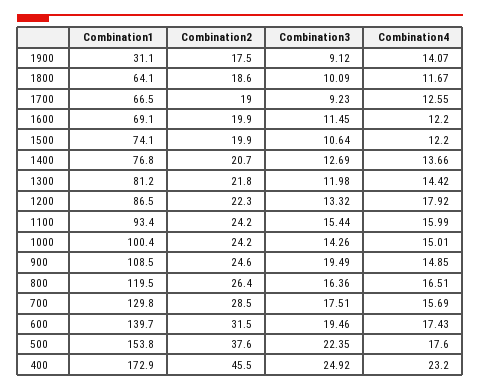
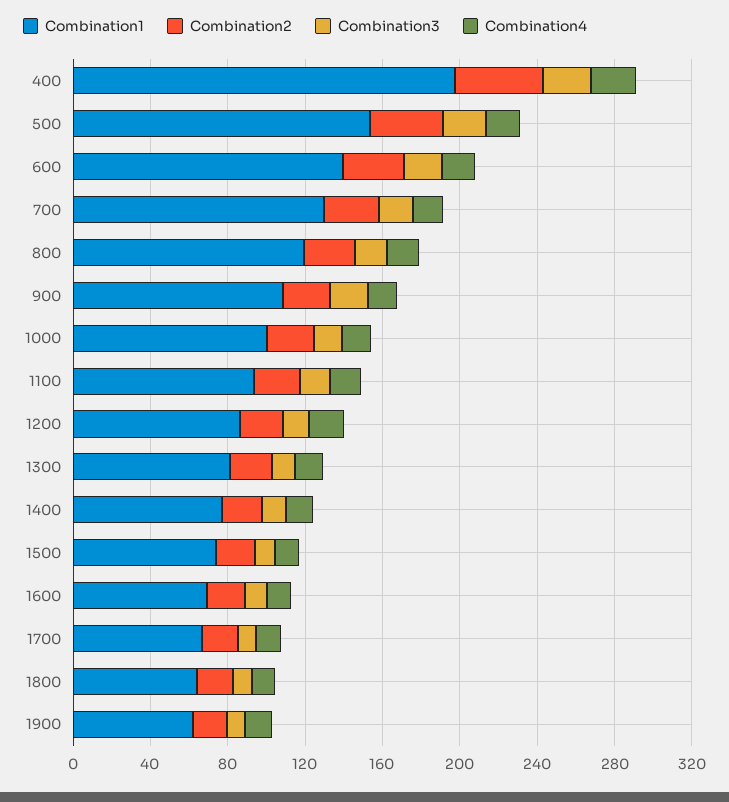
  {
    "Combination1": {
-     "1900": 31.1,
+     "1900": 60,
      "1800": 64.1,
      "1700": 66.5,
      "1600": 69.1,
      "1500": 74.1,
      "1400": 76.8,
      "1300": 81.2,
      "1200": 86.5,
      "1100": 93.4,
      "1000": 100.4,
      "900": 108.5,
      "800": 119.5,
      "700": 129.8,
      "600": 139.7,
      "500": 153.8,
-     "400": 172.9
+     "400": 200
    },
    "Combination2": {
      "1900": 17.5,
      "1800": 18.6,
      "1700": 19,
      "1600": 19.9,
      "1500": 19.9,
      "1400": 20.7,
      "1300": 21.8,
      "1200": 22.3,
      "1100": 24.2,
      "1000": 24.2,
      "900": 24.6,
      "800": 26.4,
      "700": 28.5,
      "600": 31.5,
      "500": 37.6,
      "400": 45.5
    },
    "Combination3": {
      "1900": 9.12,
      "1800": 10.09,
      "1700": 9.23,
      "1600": 11.45,
      "1500": 10.64,
      "1400": 12.69,
      "1300": 11.98,
      "1200": 13.32,
      "1100": 15.44,
      "1000": 14.26,
      "900": 19.49,
      "800": 16.36,
      "700": 17.51,
      "600": 19.46,
      "500": 22.35,
      "400": 24.92
    },
    "Combination4": {
      "1900": 14.07,
      "1800": 11.67,
      "1700": 12.55,
      "1600": 12.2,
      "1500": 12.2,
      "1400": 13.66,
      "1300": 14.42,
      "1200": 17.92,
      "1100": 15.99,
      "1000": 15.01,
      "900": 14.85,
      "800": 16.51,
      "700": 15.69,
      "600": 17.43,
      "500": 17.6,
      "400": 23.2
    }
  }

